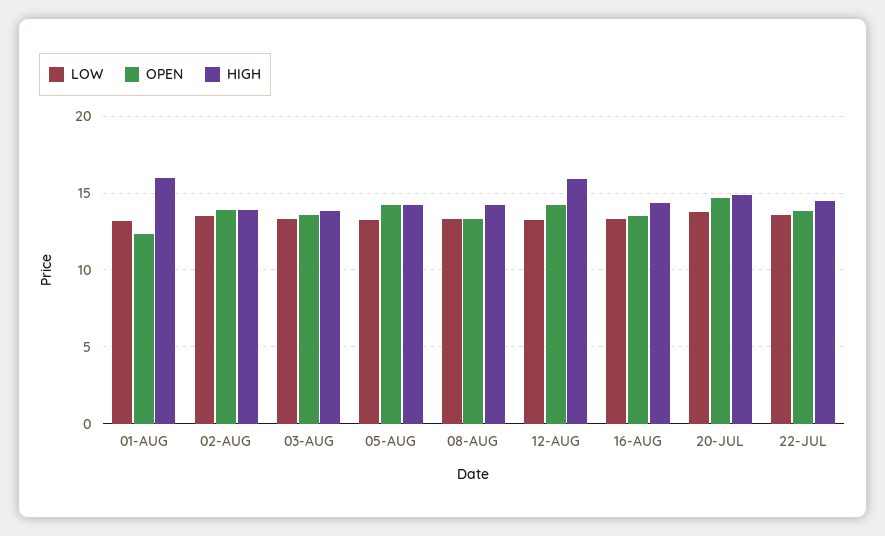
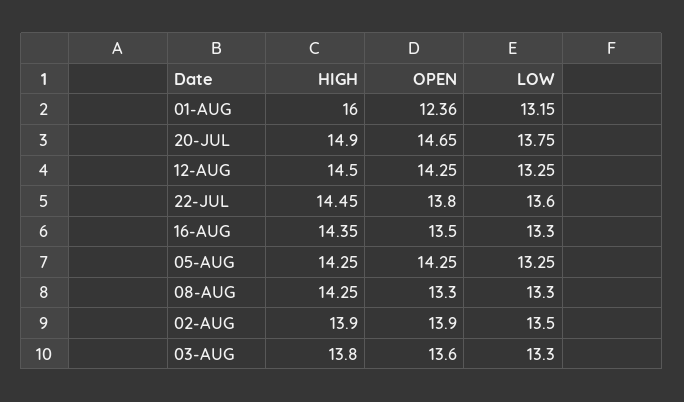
  {
    "LOW": {
      "01-AUG": 13.15,
      "02-AUG": 13.5,
      "03-AUG": 13.3,
      "05-AUG": 13.25,
      "08-AUG": 13.3,
      "12-AUG": 13.25,
      "16-AUG": 13.3,
      "20-JUL": 13.75,
      "22-JUL": 13.6
    },
    "OPEN": {
      "01-AUG": 12.36,
      "02-AUG": 13.9,
      "03-AUG": 13.6,
      "05-AUG": 14.25,
      "08-AUG": 13.3,
      "12-AUG": 14.25,
      "16-AUG": 13.5,
      "20-JUL": 14.65,
      "22-JUL": 13.8
    },
    "HIGH": {
      "01-AUG": 16,
      "02-AUG": 13.9,
      "03-AUG": 13.8,
      "05-AUG": 14.25,
      "08-AUG": 14.25,
-     "12-AUG": 16,
+     "12-AUG": 14.5,
      "16-AUG": 14.35,
      "20-JUL": 14.9,
      "22-JUL": 14.45
    }
  }

